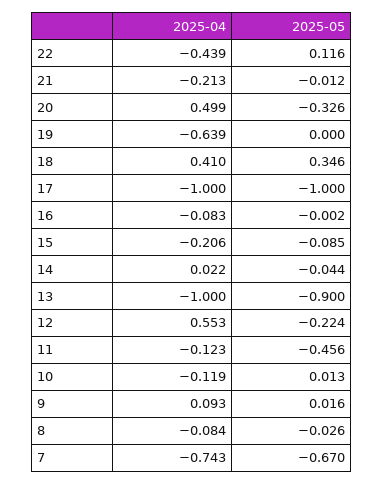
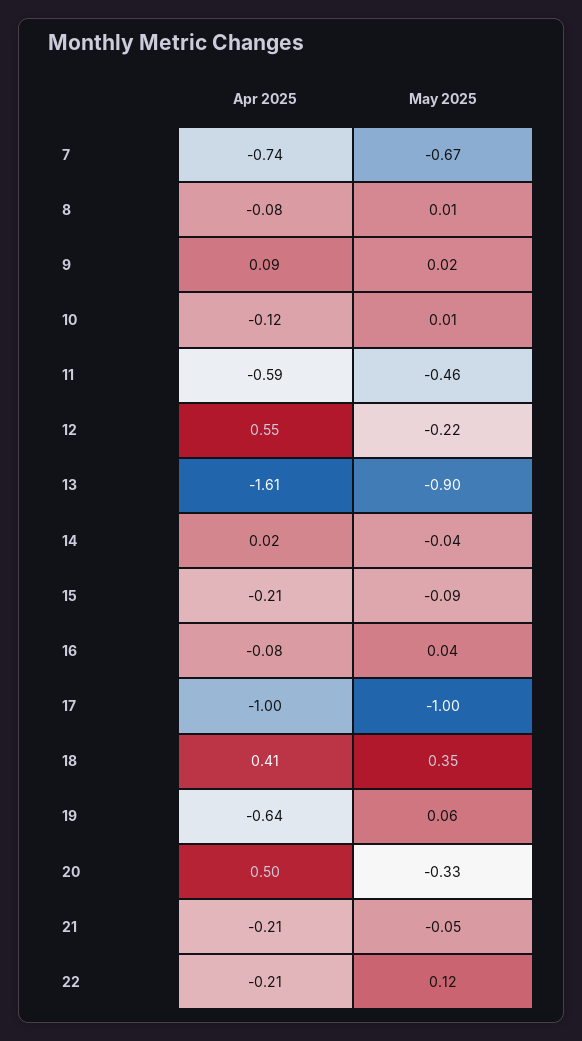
  {
    "2025-04": {
-     "22": -0.439,
+     "22": -0.21,
      "21": -0.213,
      "20": 0.499,
      "19": -0.639,
      "18": 0.41,
      "17": -1,
      "16": -0.083,
      "15": -0.206,
      "14": 0.022,
-     "13": -1,
+     "13": -1.61,
      "12": 0.553,
-     "11": -0.123,
+     "11": -0.59,
      "10": -0.119,
      "9": 0.093,
      "8": -0.084,
      "7": -0.743
    },
    "2025-05": {
      "22": 0.116,
-     "21": -0.012,
+     "21": -0.05,
      "20": -0.326,
-     "19": 0,
+     "19": 0.06,
      "18": 0.346,
      "17": -1,
-     "16": -0.002,
+     "16": 0.04,
      "15": -0.085,
      "14": -0.044,
      "13": -0.9,
      "12": -0.224,
      "11": -0.456,
      "10": 0.013,
      "9": 0.016,
-     "8": -0.026,
+     "8": 0.01,
      "7": -0.67
    }
  }

